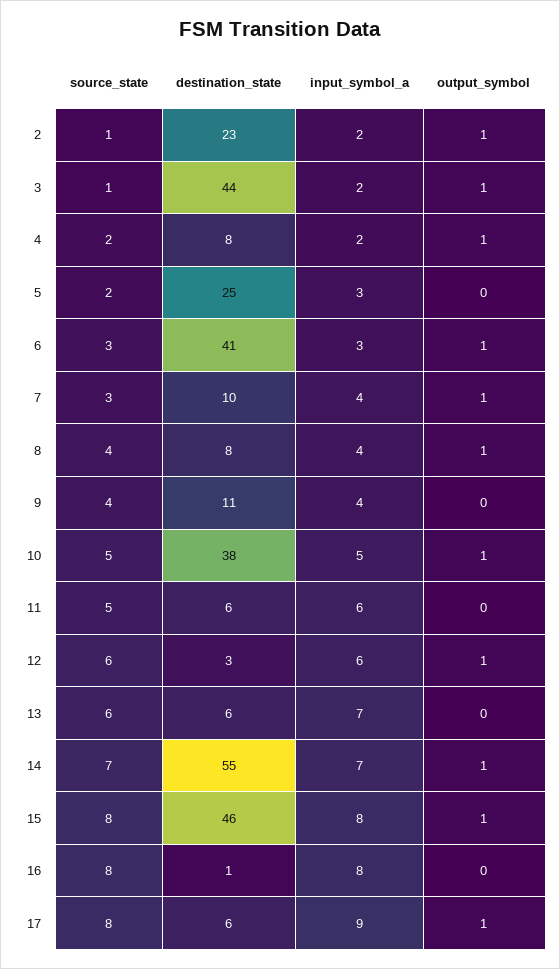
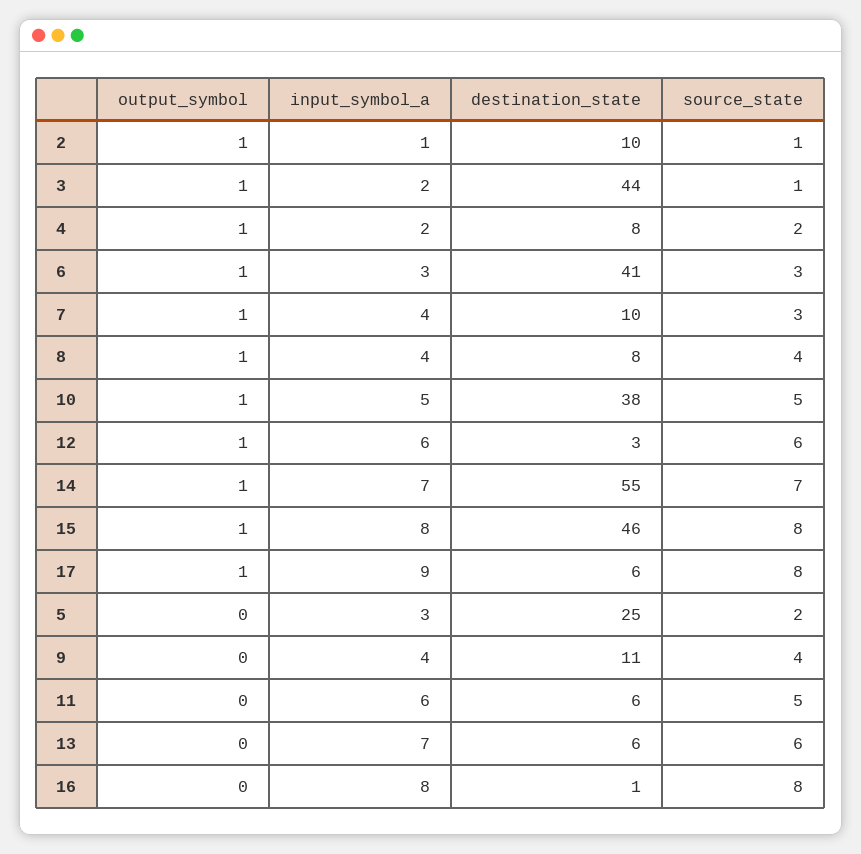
  {
    "source_state": {
      "2": 1,
      "3": 1,
      "4": 2,
      "5": 2,
      "6": 3,
      "7": 3,
      "8": 4,
      "9": 4,
      "10": 5,
      "11": 5,
      "12": 6,
      "13": 6,
      "14": 7,
      "15": 8,
      "16": 8,
      "17": 8
    },
    "destination_state": {
-     "2": 23,
+     "2": 10,
      "3": 44,
      "4": 8,
      "5": 25,
      "6": 41,
      "7": 10,
      "8": 8,
      "9": 11,
      "10": 38,
      "11": 6,
      "12": 3,
      "13": 6,
      "14": 55,
      "15": 46,
      "16": 1,
      "17": 6
    },
    "input_symbol_a": {
-     "2": 2,
+     "2": 1,
      "3": 2,
      "4": 2,
      "5": 3,
      "6": 3,
      "7": 4,
      "8": 4,
      "9": 4,
      "10": 5,
      "11": 6,
      "12": 6,
      "13": 7,
      "14": 7,
      "15": 8,
      "16": 8,
      "17": 9
    },
    "output_symbol": {
      "2": 1,
      "3": 1,
      "4": 1,
      "5": 0,
      "6": 1,
      "7": 1,
      "8": 1,
      "9": 0,
      "10": 1,
      "11": 0,
      "12": 1,
      "13": 0,
      "14": 1,
      "15": 1,
      "16": 0,
      "17": 1
    }
  }

